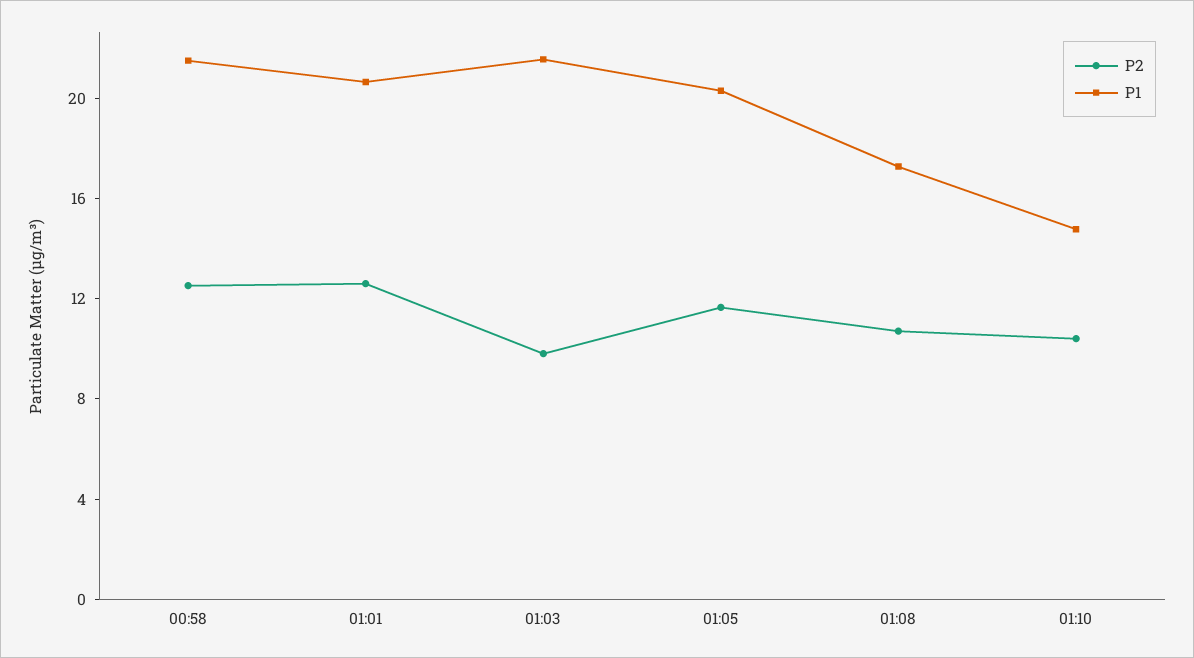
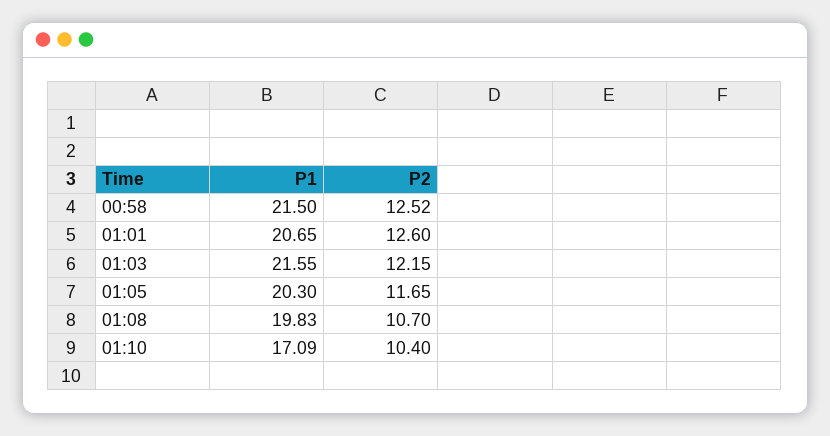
  {
    "P2": {
      "00:58": 12.52,
      "01:01": 12.6,
-     "01:03": 10,
+     "01:03": 12.15,
      "01:05": 11.65,
      "01:08": 10.7,
      "01:10": 10.4
    },
    "P1": {
      "00:58": 21.5,
      "01:01": 20.65,
      "01:03": 21.55,
      "01:05": 20.3,
-     "01:08": 17,
+     "01:08": 19.83,
-     "01:10": 15
+     "01:10": 17.09
    }
  }

